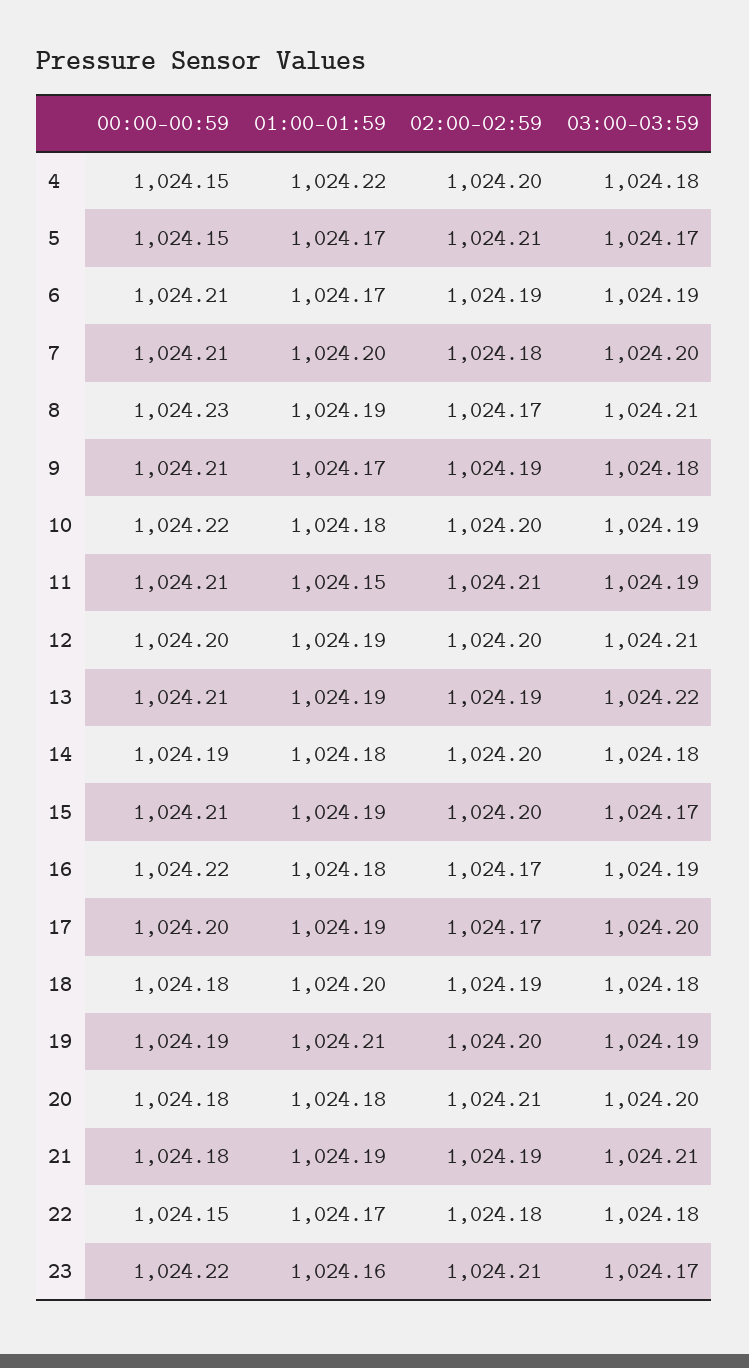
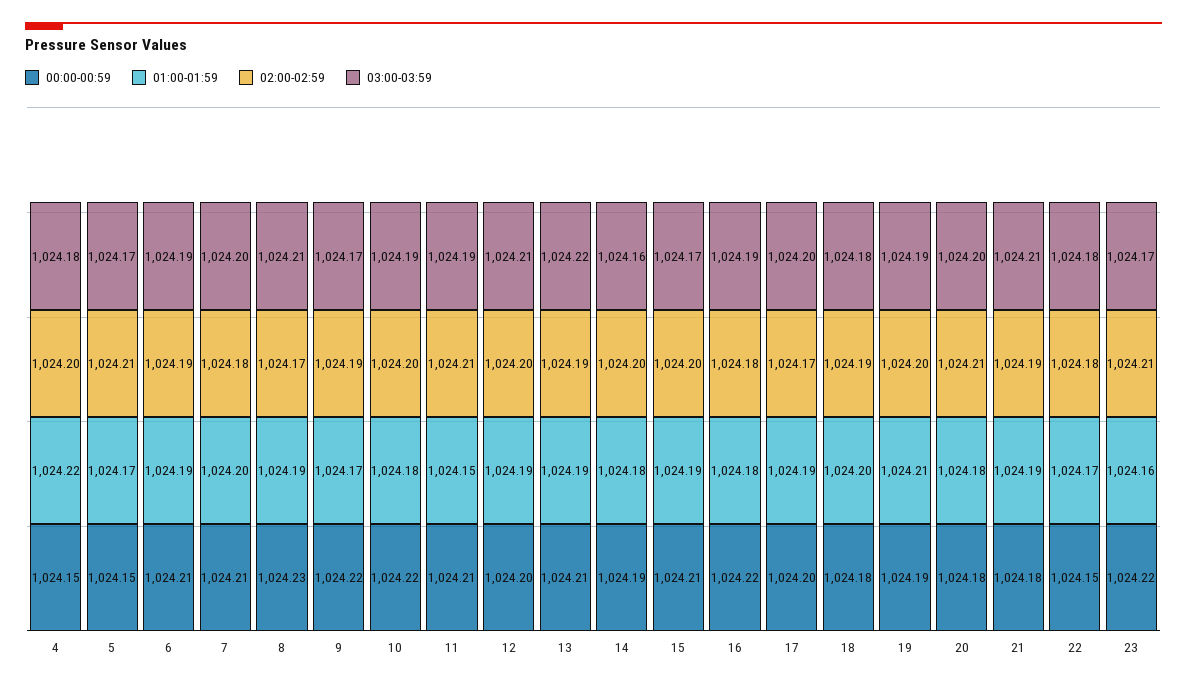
  {
    "00:00-00:59": {
      "4": 1024.15,
      "5": 1024.15,
      "6": 1024.21,
      "7": 1024.21,
      "8": 1024.23,
-     "9": 1024.21,
+     "9": 1024.22,
      "10": 1024.22,
      "11": 1024.21,
      "12": 1024.2,
      "13": 1024.21,
      "14": 1024.19,
      "15": 1024.21,
      "16": 1024.22,
      "17": 1024.2,
      "18": 1024.18,
      "19": 1024.19,
      "20": 1024.18,
      "21": 1024.18,
      "22": 1024.15,
      "23": 1024.22
    },
    "01:00-01:59": {
      "4": 1024.22,
      "5": 1024.17,
-     "6": 1024.17,
+     "6": 1024.19,
      "7": 1024.2,
      "8": 1024.19,
      "9": 1024.17,
      "10": 1024.18,
      "11": 1024.15,
      "12": 1024.19,
      "13": 1024.19,
      "14": 1024.18,
      "15": 1024.19,
      "16": 1024.18,
      "17": 1024.19,
      "18": 1024.2,
      "19": 1024.21,
      "20": 1024.18,
      "21": 1024.19,
      "22": 1024.17,
      "23": 1024.16
    },
    "02:00-02:59": {
      "4": 1024.2,
      "5": 1024.21,
      "6": 1024.19,
      "7": 1024.18,
      "8": 1024.17,
      "9": 1024.19,
      "10": 1024.2,
      "11": 1024.21,
      "12": 1024.2,
      "13": 1024.19,
      "14": 1024.2,
      "15": 1024.2,
-     "16": 1024.17,
+     "16": 1024.18,
      "17": 1024.17,
      "18": 1024.19,
      "19": 1024.2,
      "20": 1024.21,
      "21": 1024.19,
      "22": 1024.18,
      "23": 1024.21
    },
    "03:00-03:59": {
      "4": 1024.18,
      "5": 1024.17,
      "6": 1024.19,
      "7": 1024.2,
      "8": 1024.21,
-     "9": 1024.18,
+     "9": 1024.17,
      "10": 1024.19,
      "11": 1024.19,
      "12": 1024.21,
      "13": 1024.22,
-     "14": 1024.18,
+     "14": 1024.16,
      "15": 1024.17,
      "16": 1024.19,
      "17": 1024.2,
      "18": 1024.18,
      "19": 1024.19,
      "20": 1024.2,
      "21": 1024.21,
      "22": 1024.18,
      "23": 1024.17
    }
  }

